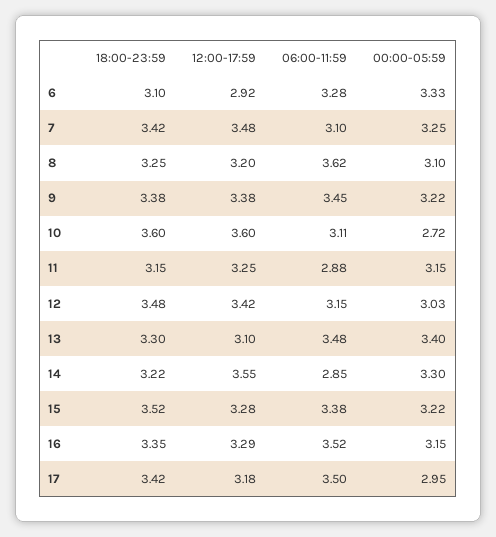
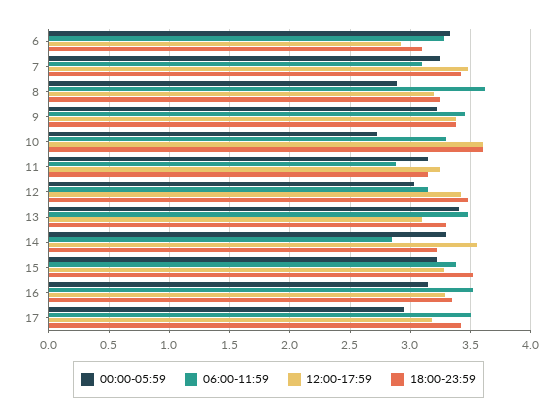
  {
    "18:00-23:59": {
      "6": 3.1,
      "7": 3.42,
      "8": 3.25,
      "9": 3.38,
      "10": 3.6,
      "11": 3.15,
      "12": 3.48,
      "13": 3.3,
      "14": 3.22,
      "15": 3.52,
      "16": 3.35,
      "17": 3.42
    },
    "12:00-17:59": {
      "6": 2.92,
      "7": 3.48,
      "8": 3.2,
      "9": 3.38,
      "10": 3.6,
      "11": 3.25,
      "12": 3.42,
      "13": 3.1,
      "14": 3.55,
      "15": 3.28,
      "16": 3.29,
      "17": 3.18
    },
    "06:00-11:59": {
      "6": 3.28,
      "7": 3.1,
      "8": 3.62,
      "9": 3.45,
-     "10": 3.11,
+     "10": 3.3,
      "11": 2.88,
      "12": 3.15,
      "13": 3.48,
      "14": 2.85,
      "15": 3.38,
      "16": 3.52,
      "17": 3.5
    },
    "00:00-05:59": {
      "6": 3.33,
      "7": 3.25,
-     "8": 3.1,
+     "8": 2.9,
      "9": 3.22,
      "10": 2.72,
      "11": 3.15,
      "12": 3.03,
      "13": 3.4,
      "14": 3.3,
      "15": 3.22,
      "16": 3.15,
      "17": 2.95
    }
  }

